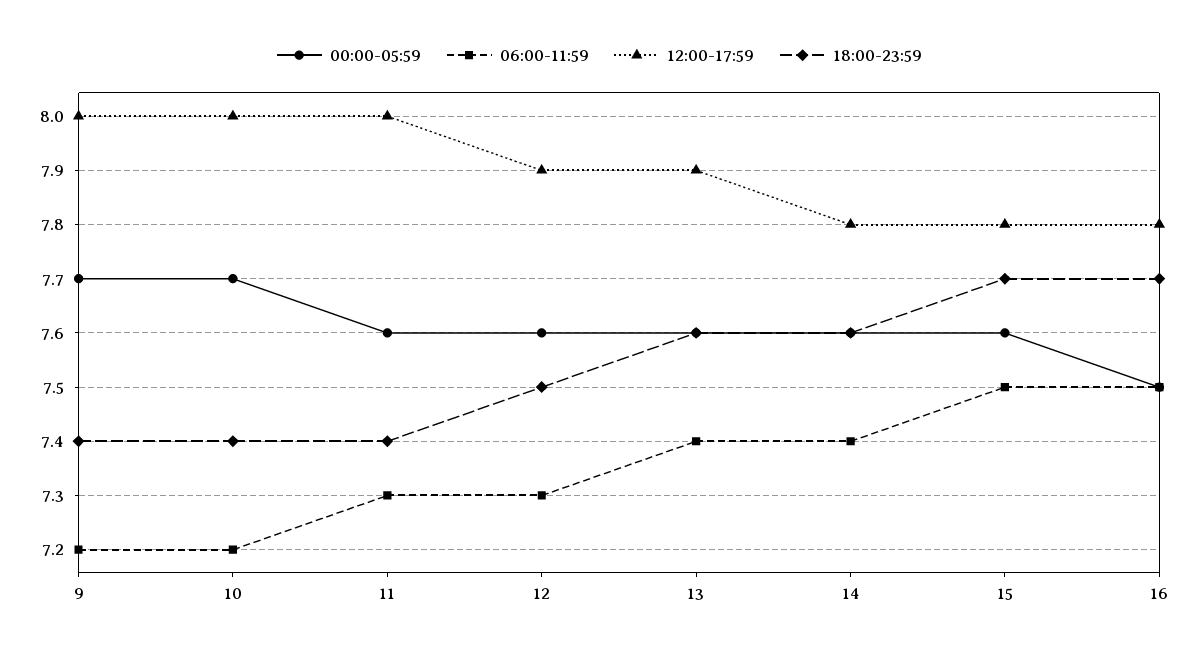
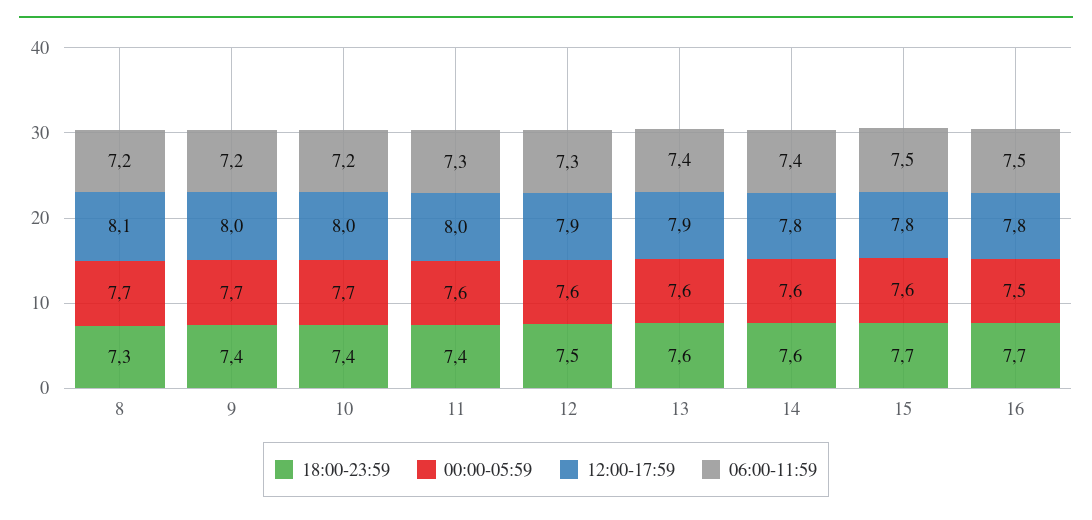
  {
    "00:00-05:59": {
      "9": 7.7,
      "10": 7.7,
      "11": 7.6,
      "12": 7.6,
      "13": 7.6,
      "14": 7.6,
      "15": 7.6,
-     "16": 7.5
+     "16": 7.5,
+     "8": 7.7
    },
    "06:00-11:59": {
      "9": 7.2,
      "10": 7.2,
      "11": 7.3,
      "12": 7.3,
      "13": 7.4,
      "14": 7.4,
      "15": 7.5,
-     "16": 7.5
+     "16": 7.5,
+     "8": 7.2
    },
    "12:00-17:59": {
      "9": 8,
      "10": 8,
      "11": 8,
      "12": 7.9,
      "13": 7.9,
      "14": 7.8,
      "15": 7.8,
-     "16": 7.8
+     "16": 7.8,
+     "8": 8.1
    },
    "18:00-23:59": {
      "9": 7.4,
      "10": 7.4,
      "11": 7.4,
      "12": 7.5,
      "13": 7.6,
      "14": 7.6,
      "15": 7.7,
-     "16": 7.7
+     "16": 7.7,
+     "8": 7.3
    }
  }

